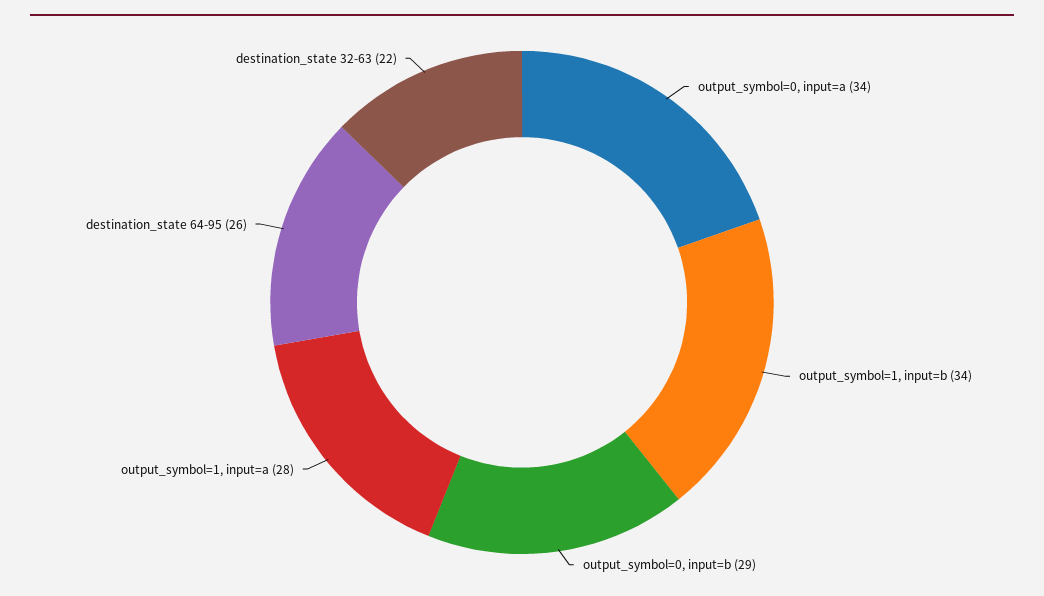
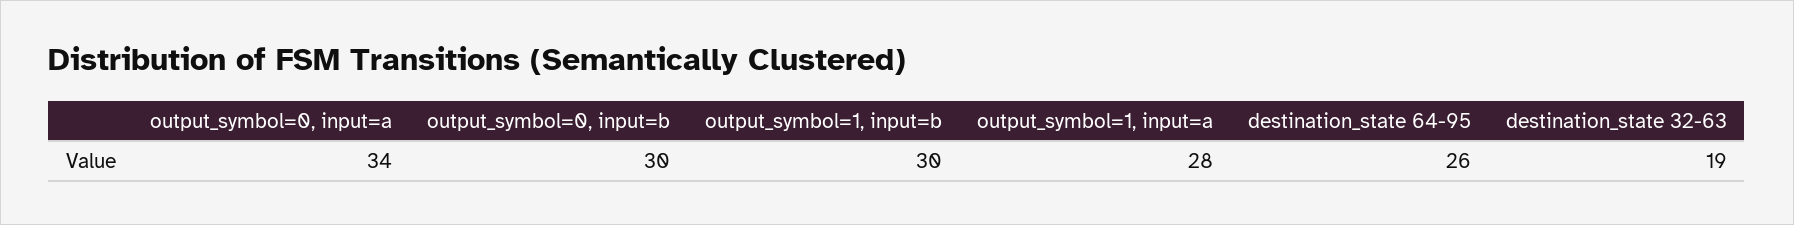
  {
    "output_symbol=0, input=a": 34,
-   "output_symbol=1, input=b": 34,
+   "output_symbol=1, input=b": 30,
-   "output_symbol=0, input=b": 29,
+   "output_symbol=0, input=b": 30,
    "output_symbol=1, input=a": 28,
    "destination_state 64-95": 26,
-   "destination_state 32-63": 22
+   "destination_state 32-63": 19
  }

